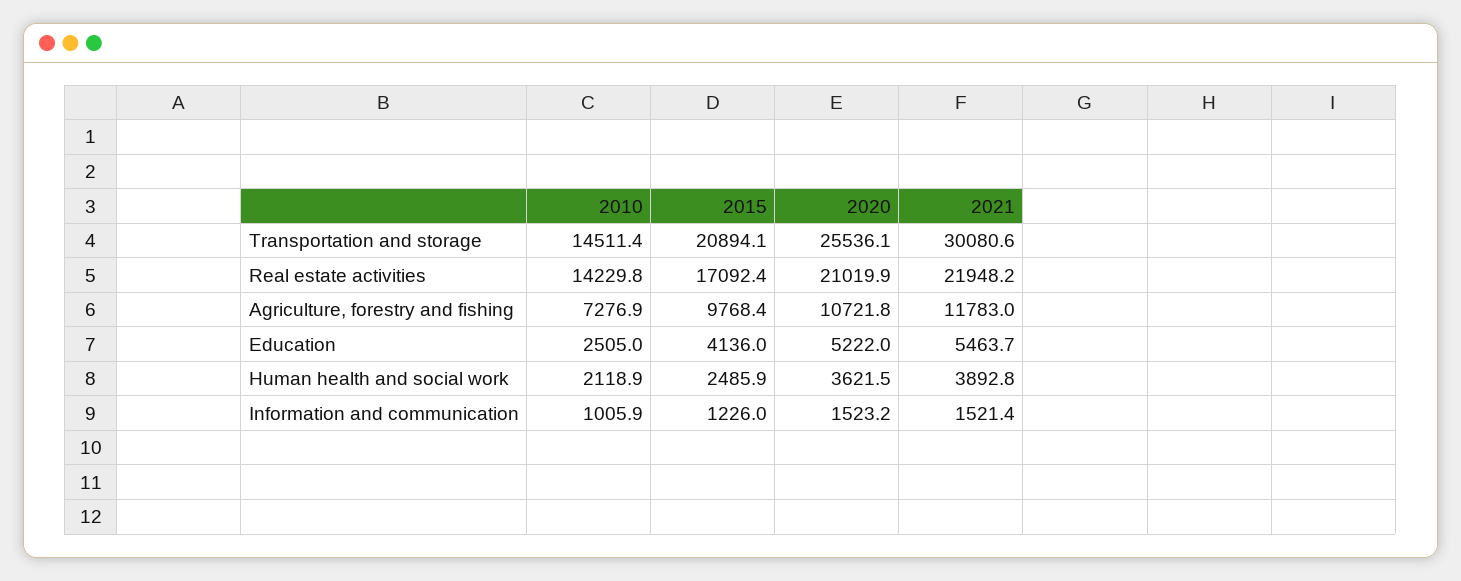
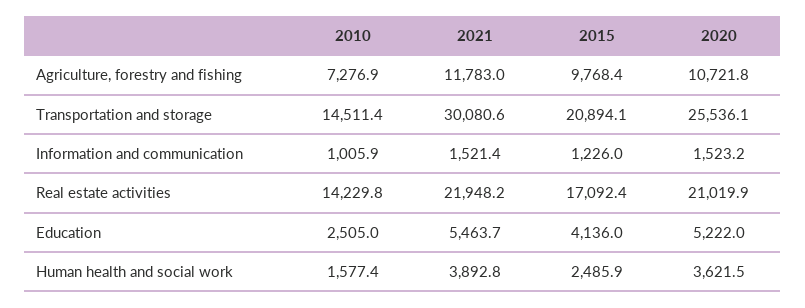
  {
    "2010": {
      "Transportation and storage": 14511.4,
      "Real estate activities": 14229.8,
      "Agriculture, forestry and fishing": 7276.9,
      "Education": 2505,
-     "Human health and social work": 2118.9,
+     "Human health and social work": 1577.4,
      "Information and communication": 1005.9
    },
    "2015": {
      "Transportation and storage": 20894.1,
      "Real estate activities": 17092.4,
      "Agriculture, forestry and fishing": 9768.4,
      "Education": 4136,
      "Human health and social work": 2485.9,
      "Information and communication": 1226
    },
    "2020": {
      "Transportation and storage": 25536.1,
      "Real estate activities": 21019.9,
      "Agriculture, forestry and fishing": 10721.8,
      "Education": 5222,
      "Human health and social work": 3621.5,
      "Information and communication": 1523.2
    },
    "2021": {
      "Transportation and storage": 30080.6,
      "Real estate activities": 21948.2,
      "Agriculture, forestry and fishing": 11783,
      "Education": 5463.7,
      "Human health and social work": 3892.8,
      "Information and communication": 1521.4
    }
  }

